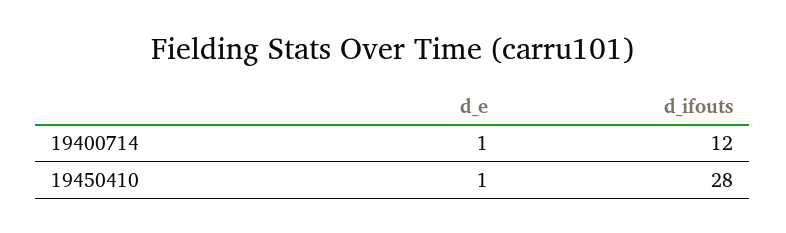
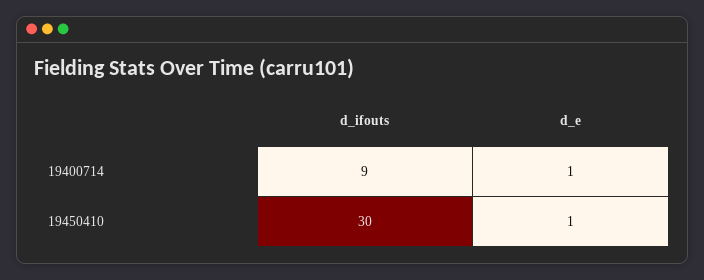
  {
    "d_e": {
      "19400714": 1,
      "19450410": 1
    },
    "d_ifouts": {
-     "19400714": 12,
+     "19400714": 9,
-     "19450410": 28
+     "19450410": 30
    }
  }

